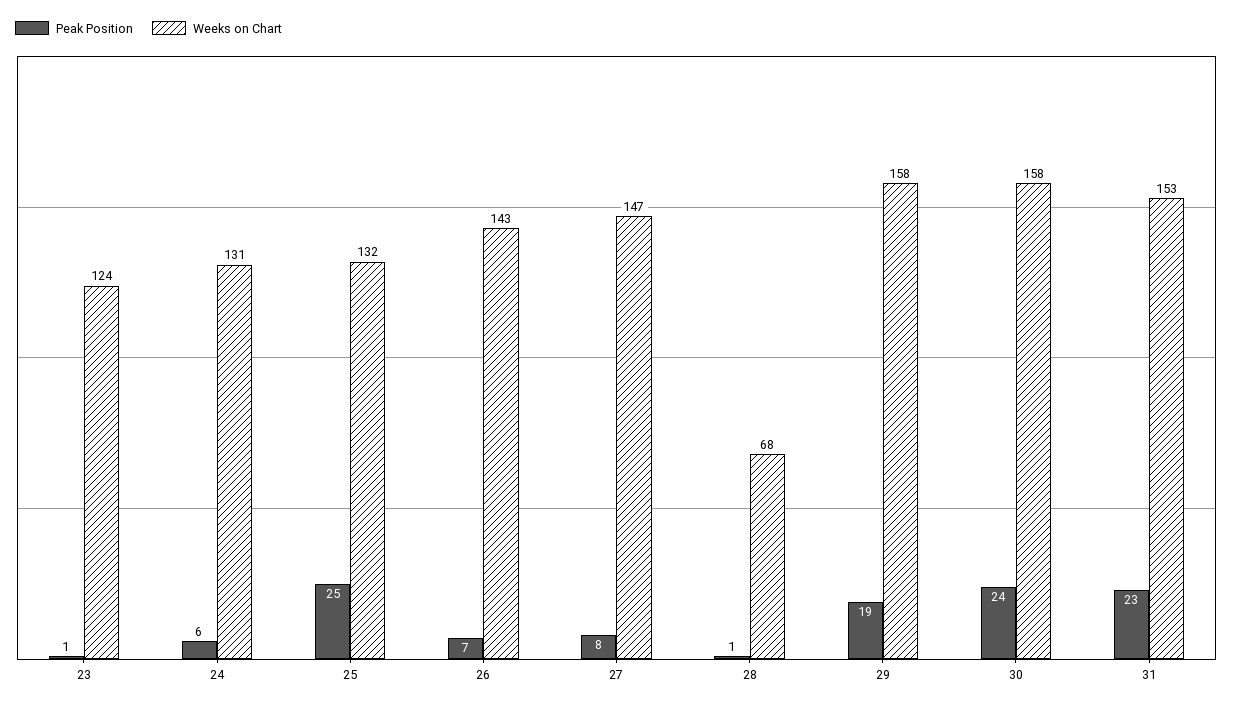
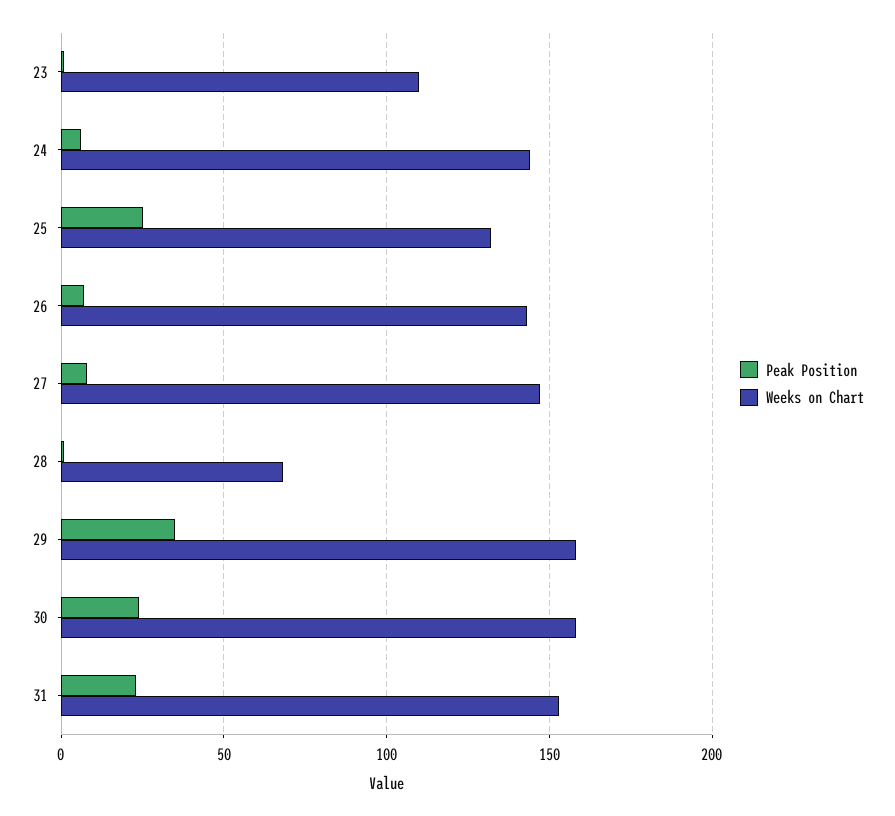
  {
    "Peak Position": {
      "23": 1,
      "24": 6,
      "25": 25,
      "26": 7,
      "27": 8,
      "28": 1,
-     "29": 19,
+     "29": 35,
      "30": 24,
      "31": 23
    },
    "Weeks on Chart": {
-     "23": 124,
+     "23": 110,
-     "24": 131,
+     "24": 145,
      "25": 132,
      "26": 143,
      "27": 147,
      "28": 68,
      "29": 158,
      "30": 158,
      "31": 153
    }
  }

